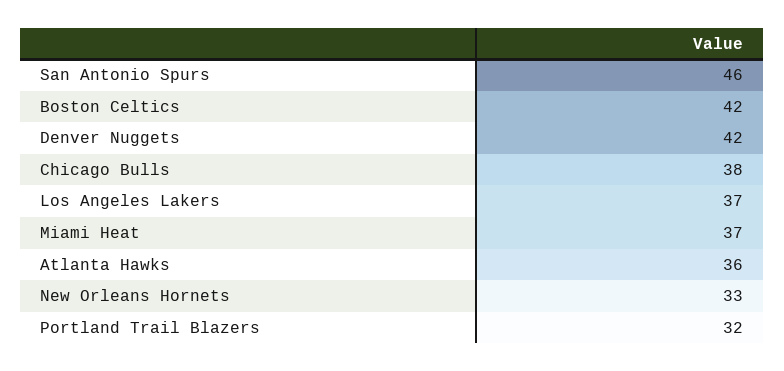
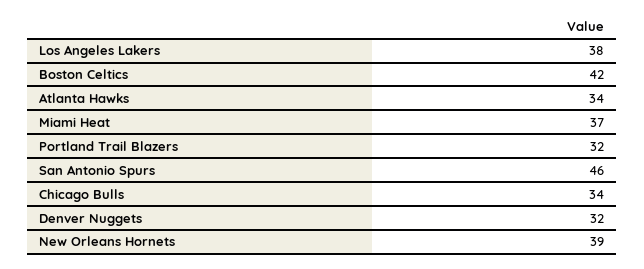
  {
    "San Antonio Spurs": 46,
    "Boston Celtics": 42,
-   "Denver Nuggets": 42,
+   "Denver Nuggets": 32,
-   "Chicago Bulls": 38,
+   "Chicago Bulls": 34,
-   "Los Angeles Lakers": 37,
+   "Los Angeles Lakers": 38,
    "Miami Heat": 37,
-   "Atlanta Hawks": 36,
+   "Atlanta Hawks": 34,
-   "New Orleans Hornets": 33,
+   "New Orleans Hornets": 39,
    "Portland Trail Blazers": 32
  }

